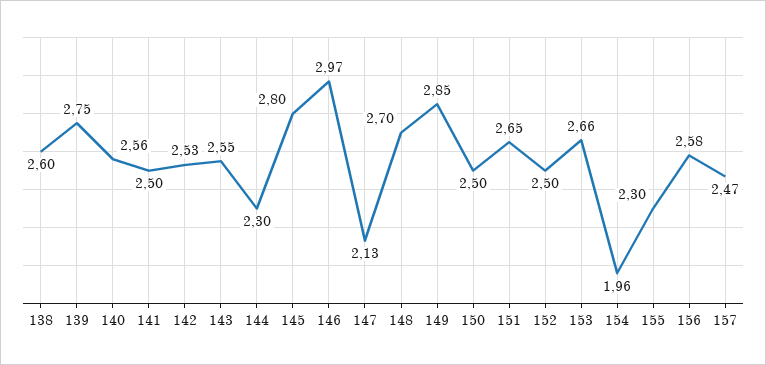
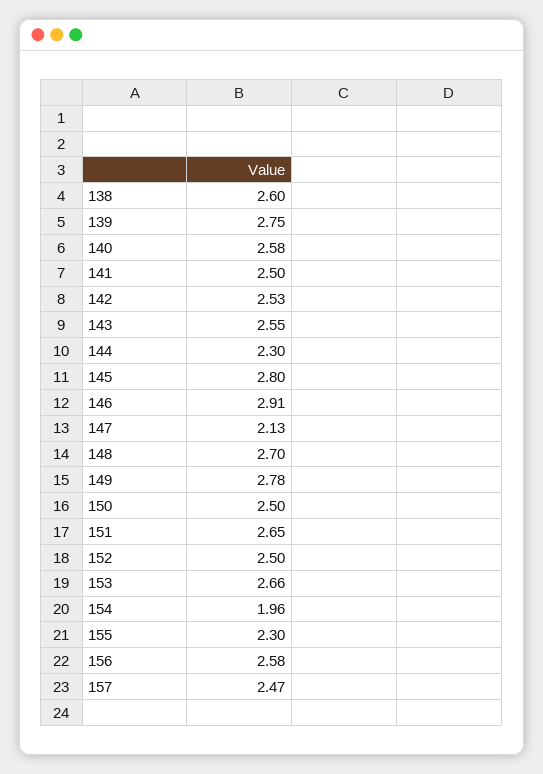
  {
    "138": 2.6,
    "139": 2.75,
-   "140": 2.56,
+   "140": 2.58,
    "141": 2.5,
    "142": 2.53,
    "143": 2.55,
    "144": 2.3,
    "145": 2.8,
-   "146": 2.97,
+   "146": 2.91,
    "147": 2.13,
    "148": 2.7,
-   "149": 2.85,
+   "149": 2.78,
    "150": 2.5,
    "151": 2.65,
    "152": 2.5,
    "153": 2.66,
    "154": 1.96,
    "155": 2.3,
    "156": 2.58,
    "157": 2.47
  }

